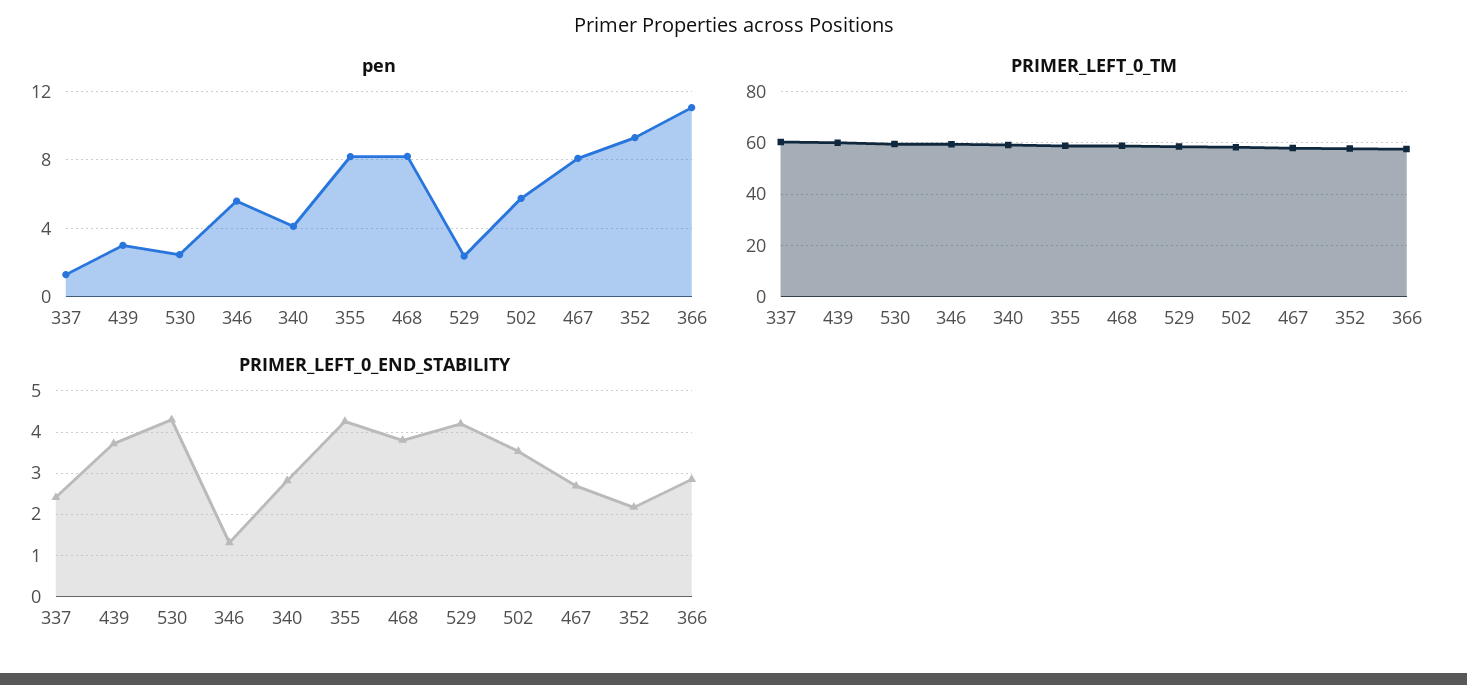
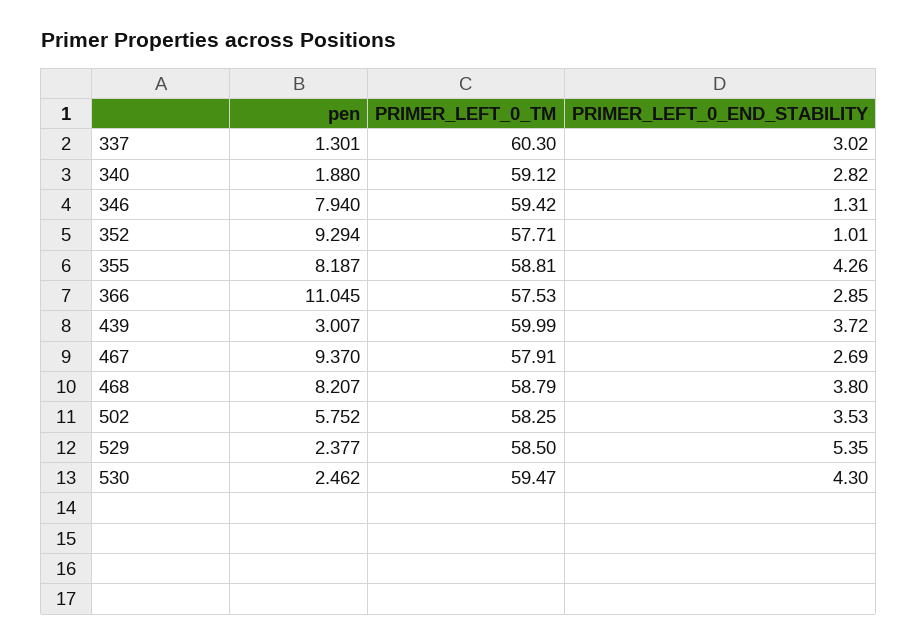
  {
    "pen": {
      "337": 1.301,
      "439": 3.007,
      "530": 2.462,
-     "346": 5.5,
+     "346": 7.94,
-     "340": 4,
+     "340": 1.88,
      "355": 8.187,
      "468": 8.207,
      "529": 2.377,
      "502": 5.752,
-     "467": 8,
+     "467": 9.37,
      "352": 9.294,
      "366": 11.045
    },
    "PRIMER_LEFT_0_TM": {
      "337": 60.3,
      "439": 59.99,
      "530": 59.47,
      "346": 59.42,
      "340": 59.12,
      "355": 58.81,
      "468": 58.79,
      "529": 58.5,
      "502": 58.25,
      "467": 57.91,
      "352": 57.71,
      "366": 57.53
    },
    "PRIMER_LEFT_0_END_STABILITY": {
-     "337": 2.4,
+     "337": 3.02,
      "439": 3.72,
      "530": 4.3,
      "346": 1.31,
      "340": 2.82,
      "355": 4.26,
      "468": 3.8,
-     "529": 4.2,
+     "529": 5.35,
      "502": 3.53,
      "467": 2.69,
-     "352": 2.2,
+     "352": 1.01,
      "366": 2.85
    }
  }

